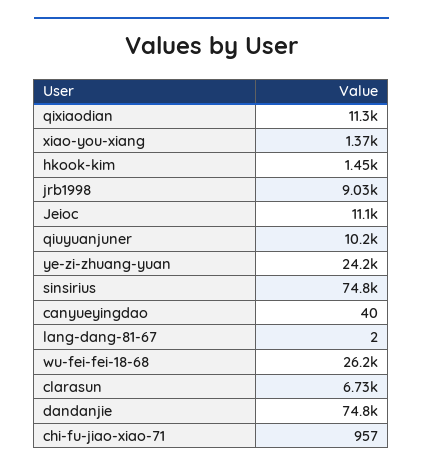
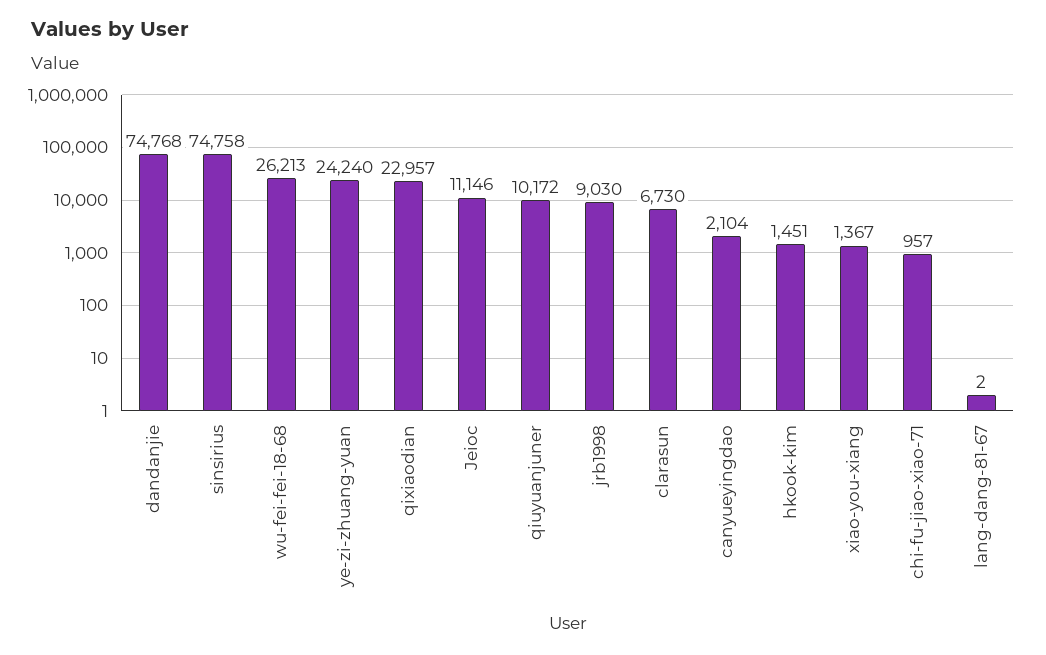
  {
-   "qixiaodian": 11300,
+   "qixiaodian": 22957,
    "xiao-you-xiang": 1367,
    "hkook-kim": 1451,
    "jrb1998": 9030,
    "Jeioc": 11146,
    "qiuyuanjuner": 10172,
    "ye-zi-zhuang-yuan": 24240,
    "sinsirius": 74758,
-   "canyueyingdao": 40,
+   "canyueyingdao": 2104,
    "lang-dang-81-67": 2,
    "wu-fei-fei-18-68": 26213,
    "clarasun": 6730,
    "dandanjie": 74768,
    "chi-fu-jiao-xiao-71": 957
  }

